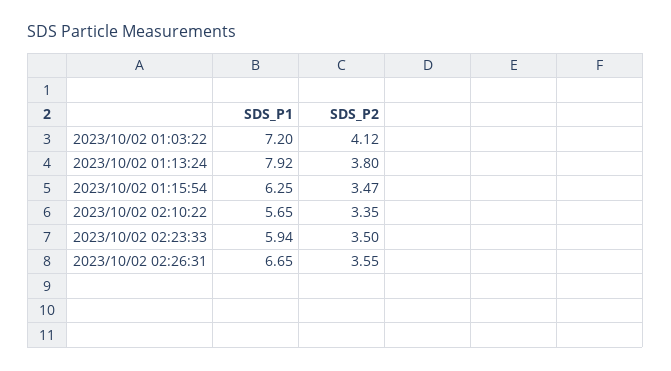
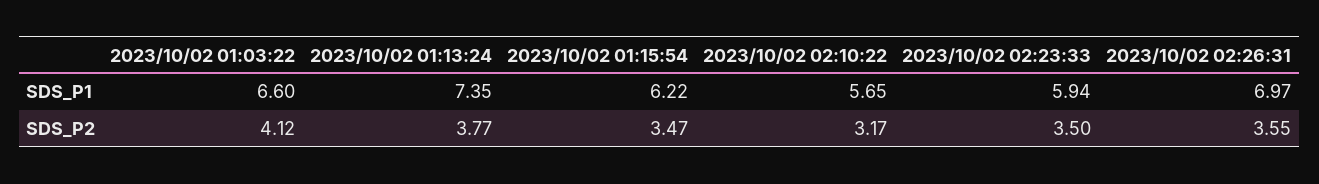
  {
    "SDS_P1": {
-     "2023/10/02 01:03:22": 7.2,
+     "2023/10/02 01:03:22": 6.6,
-     "2023/10/02 01:13:24": 7.92,
+     "2023/10/02 01:13:24": 7.35,
-     "2023/10/02 01:15:54": 6.25,
+     "2023/10/02 01:15:54": 6.22,
      "2023/10/02 02:10:22": 5.65,
      "2023/10/02 02:23:33": 5.94,
-     "2023/10/02 02:26:31": 6.65
+     "2023/10/02 02:26:31": 6.97
    },
    "SDS_P2": {
      "2023/10/02 01:03:22": 4.12,
-     "2023/10/02 01:13:24": 3.8,
+     "2023/10/02 01:13:24": 3.77,
      "2023/10/02 01:15:54": 3.47,
-     "2023/10/02 02:10:22": 3.35,
+     "2023/10/02 02:10:22": 3.17,
      "2023/10/02 02:23:33": 3.5,
      "2023/10/02 02:26:31": 3.55
    }
  }

